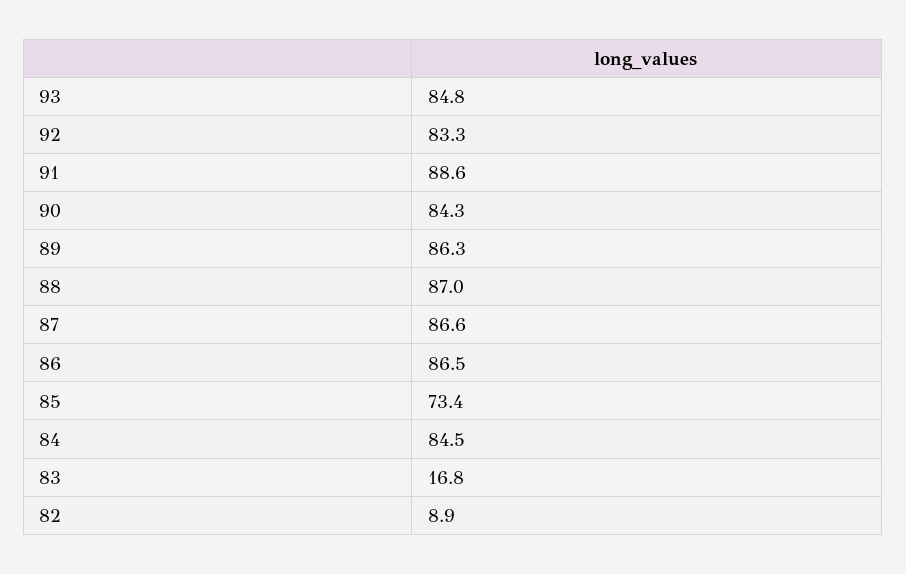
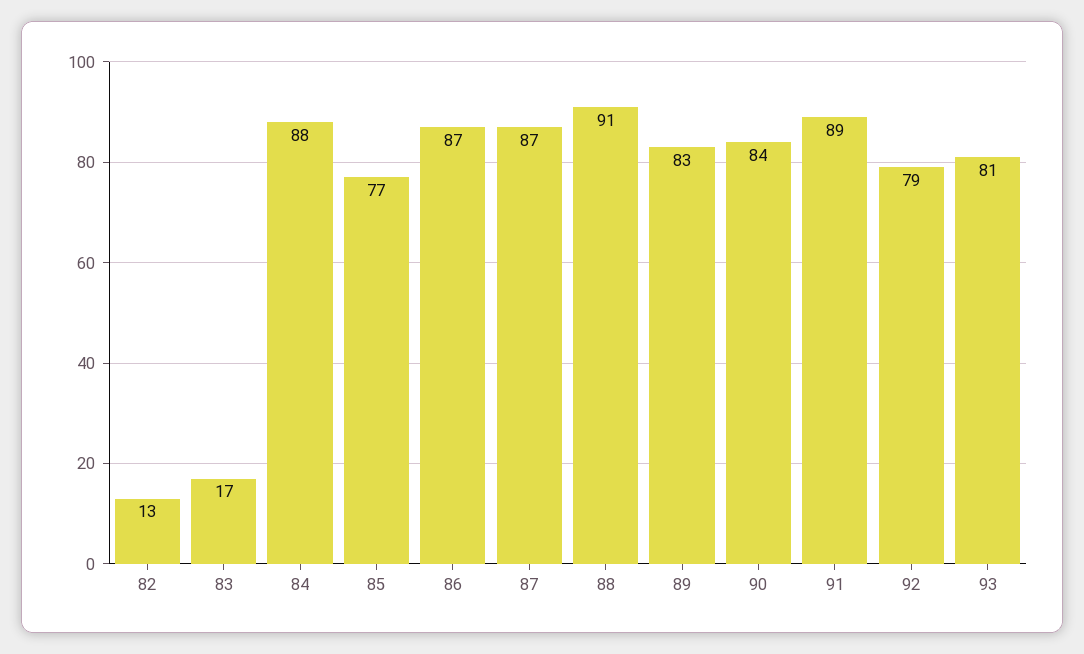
  {
-   "93": 84.8,
+   "93": 81,
-   "92": 83.3,
+   "92": 79,
    "91": 88.6,
    "90": 84.3,
-   "89": 86.3,
+   "89": 83,
-   "88": 87,
+   "88": 91,
    "87": 86.6,
    "86": 86.5,
-   "85": 73.4,
+   "85": 77,
-   "84": 84.5,
+   "84": 88,
    "83": 16.8,
-   "82": 8.9
+   "82": 13
  }

